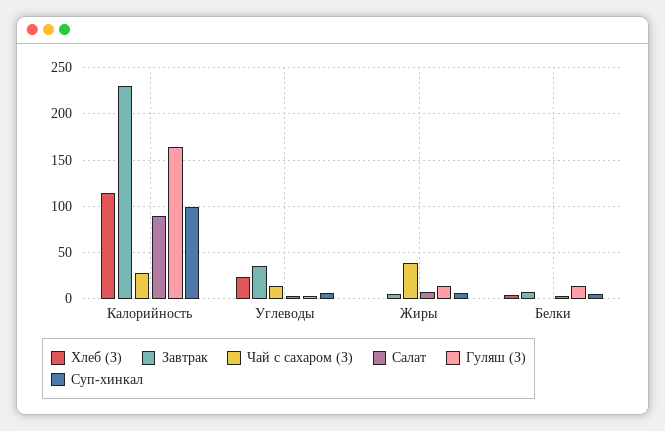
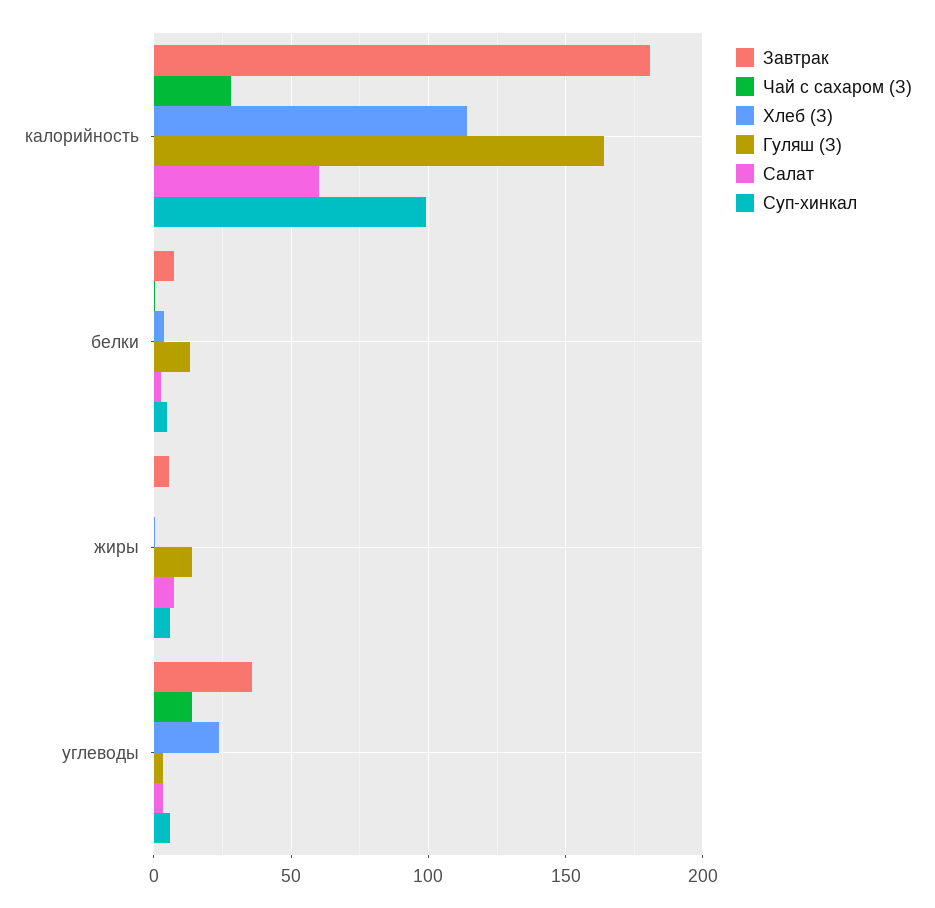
  {
    "Хлеб (З)": {
      "Калорийность": 115,
      "Углеводы": 25,
      "Жиры": 0,
      "Белки": 5
    },
    "Завтрак": {
-     "Калорийность": 230,
+     "Калорийность": 180,
      "Углеводы": 35,
      "Жиры": 5,
      "Белки": 5
    },
    "Чай с сахаром (З)": {
      "Калорийность": 30,
      "Углеводы": 15,
-     "Жиры": 40,
+     "Жиры": 0,
      "Белки": 0
    },
    "Салат": {
-     "Калорийность": 90,
+     "Калорийность": 60,
      "Углеводы": 5,
      "Жиры": 5,
      "Белки": 5
    },
    "Гуляш (З)": {
      "Калорийность": 165,
      "Углеводы": 5,
      "Жиры": 15,
      "Белки": 15
    },
    "Суп-хинкал": {
      "Калорийность": 100,
      "Углеводы": 5,
      "Жиры": 5,
      "Белки": 5
    }
  }

